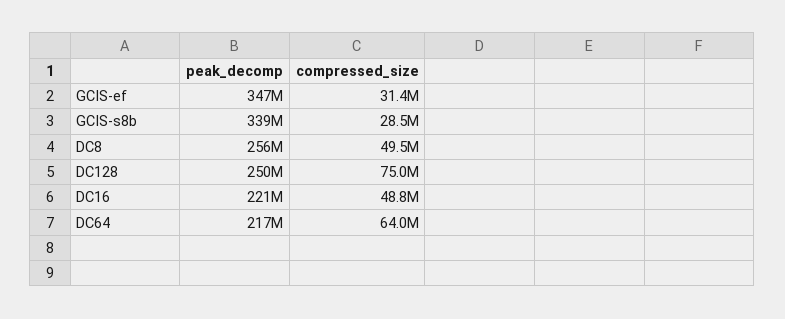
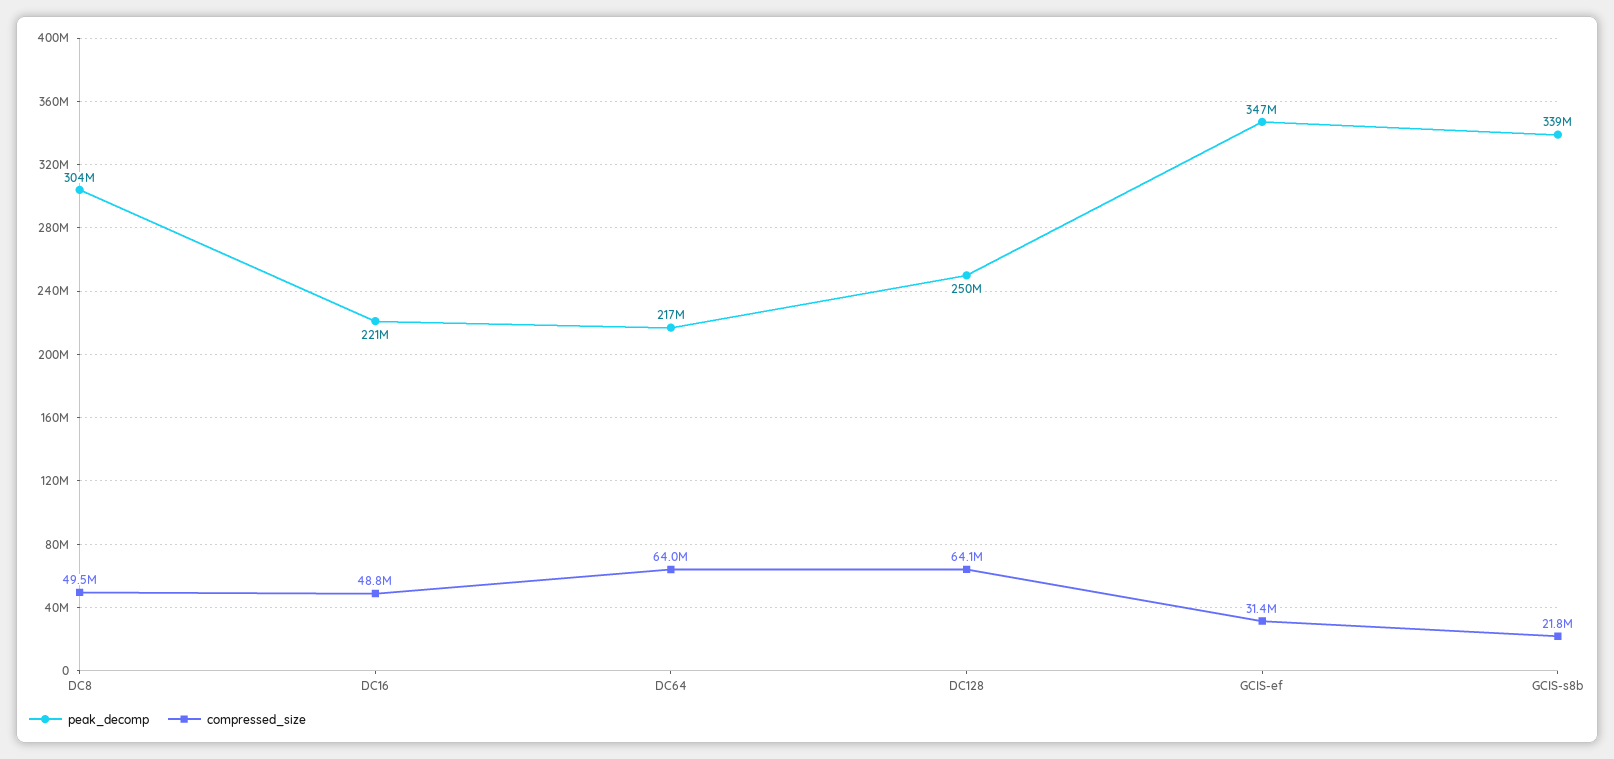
  {
    "peak_decomp": {
      "GCIS-ef": 347000000,
      "GCIS-s8b": 339000000,
-     "DC8": 256000000,
+     "DC8": 304000000,
      "DC128": 250000000,
      "DC16": 221000000,
      "DC64": 217000000
    },
    "compressed_size": {
      "GCIS-ef": 31400000,
-     "GCIS-s8b": 28500000,
+     "GCIS-s8b": 21800000,
      "DC8": 49500000,
-     "DC128": 75000000,
+     "DC128": 64100000,
      "DC16": 48800000,
      "DC64": 64000000
    }
  }

